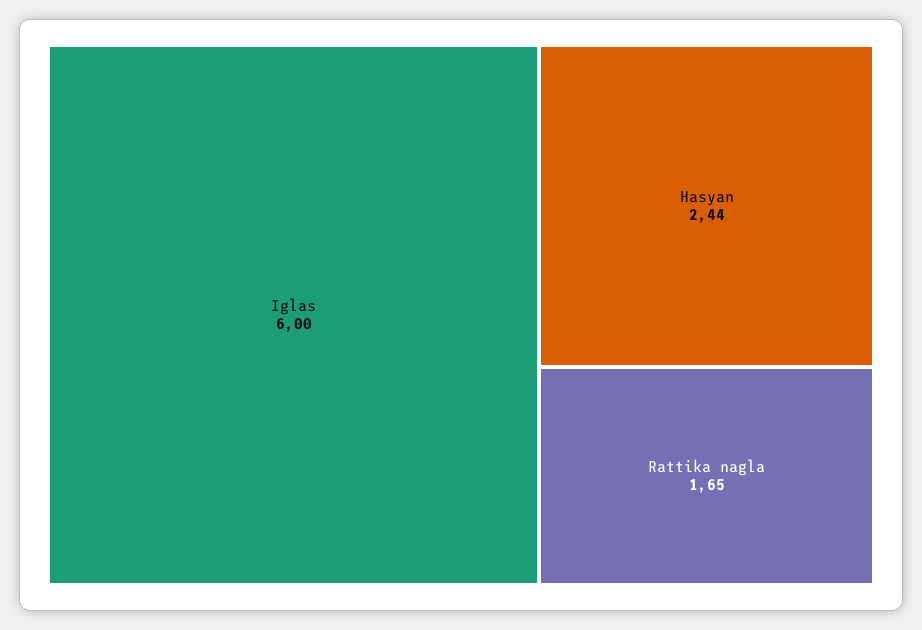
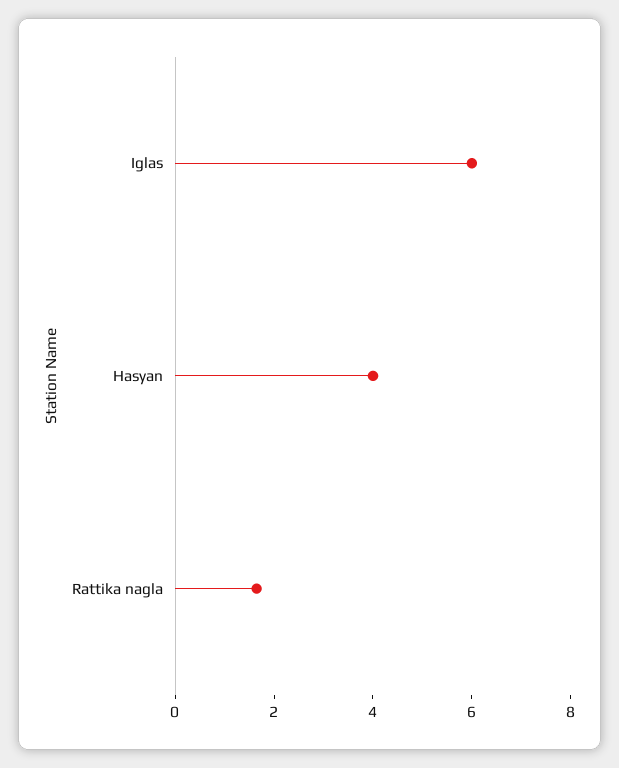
  {
    "Iglas": 6,
-   "Hasyan": 2.44,
+   "Hasyan": 4,
    "Rattika nagla": 1.65
  }

